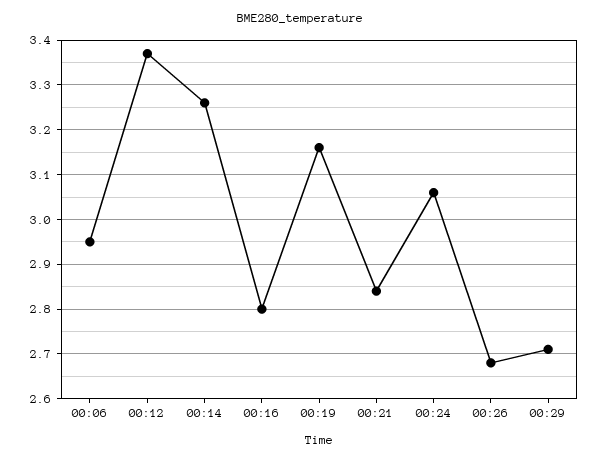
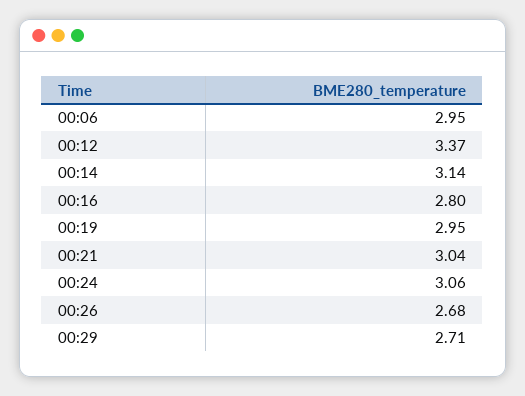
  {
    "00:06": 2.95,
    "00:12": 3.37,
-   "00:14": 3.25,
+   "00:14": 3.14,
    "00:16": 2.8,
-   "00:19": 3.15,
+   "00:19": 2.95,
-   "00:21": 2.85,
+   "00:21": 3.04,
    "00:24": 3.06,
    "00:26": 2.68,
    "00:29": 2.71
  }

